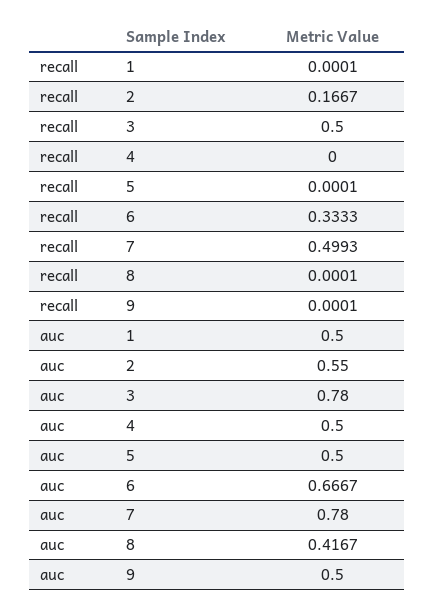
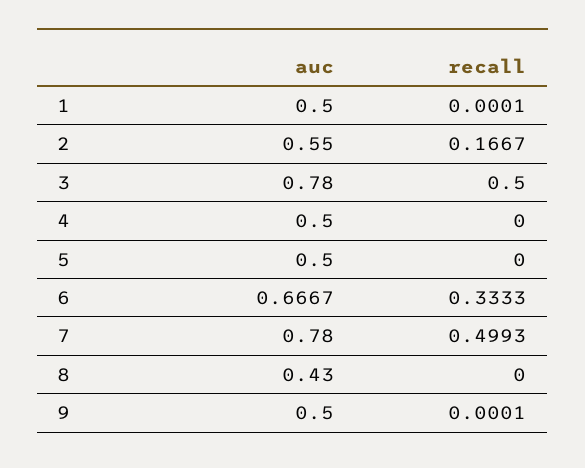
  {
    "recall": {
      "1": 0.0001,
      "2": 0.1667,
      "3": 0.5,
      "4": 0,
-     "5": 0.0001,
+     "5": 0,
      "6": 0.3333,
      "7": 0.4993,
-     "8": 0.0001,
+     "8": 0,
      "9": 0.0001
    },
    "auc": {
      "1": 0.5,
      "2": 0.55,
      "3": 0.78,
      "4": 0.5,
      "5": 0.5,
      "6": 0.6667,
      "7": 0.78,
-     "8": 0.4167,
+     "8": 0.43,
      "9": 0.5
    }
  }

